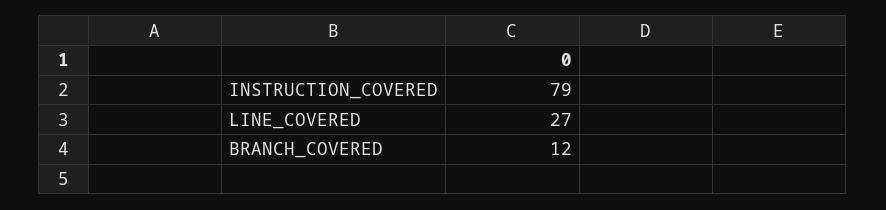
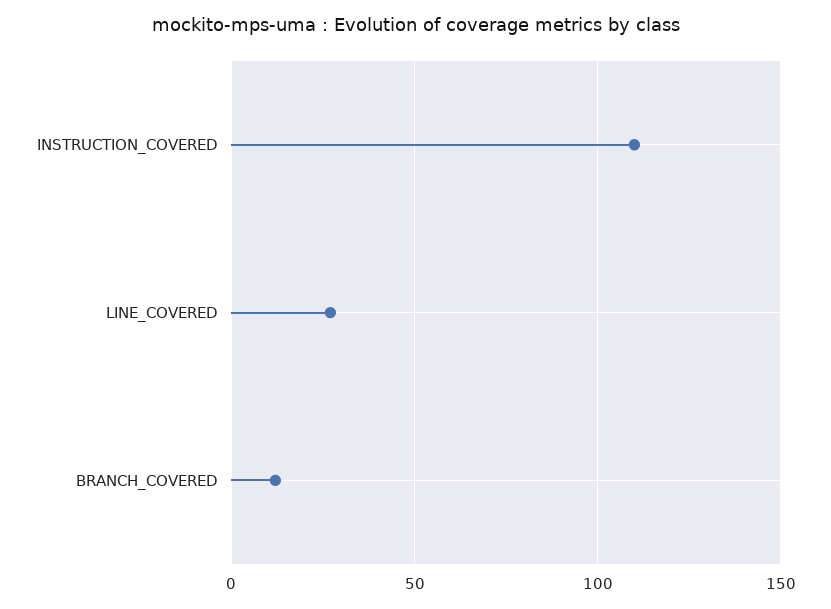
  {
-   "INSTRUCTION_COVERED": 79,
+   "INSTRUCTION_COVERED": 110,
    "LINE_COVERED": 27,
    "BRANCH_COVERED": 12
  }

